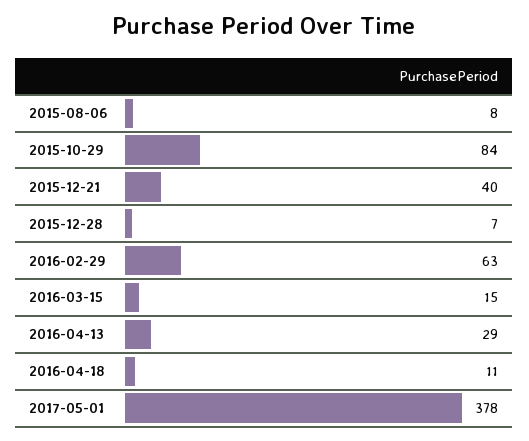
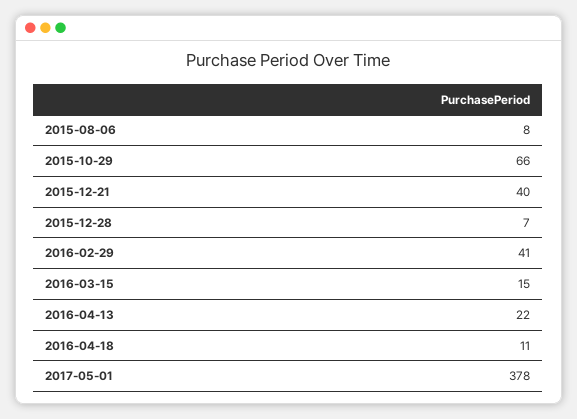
  {
    "2015-08-06": 8,
-   "2015-10-29": 84,
+   "2015-10-29": 66,
    "2015-12-21": 40,
    "2015-12-28": 7,
-   "2016-02-29": 63,
+   "2016-02-29": 41,
    "2016-03-15": 15,
-   "2016-04-13": 29,
+   "2016-04-13": 22,
    "2016-04-18": 11,
    "2017-05-01": 378
  }

